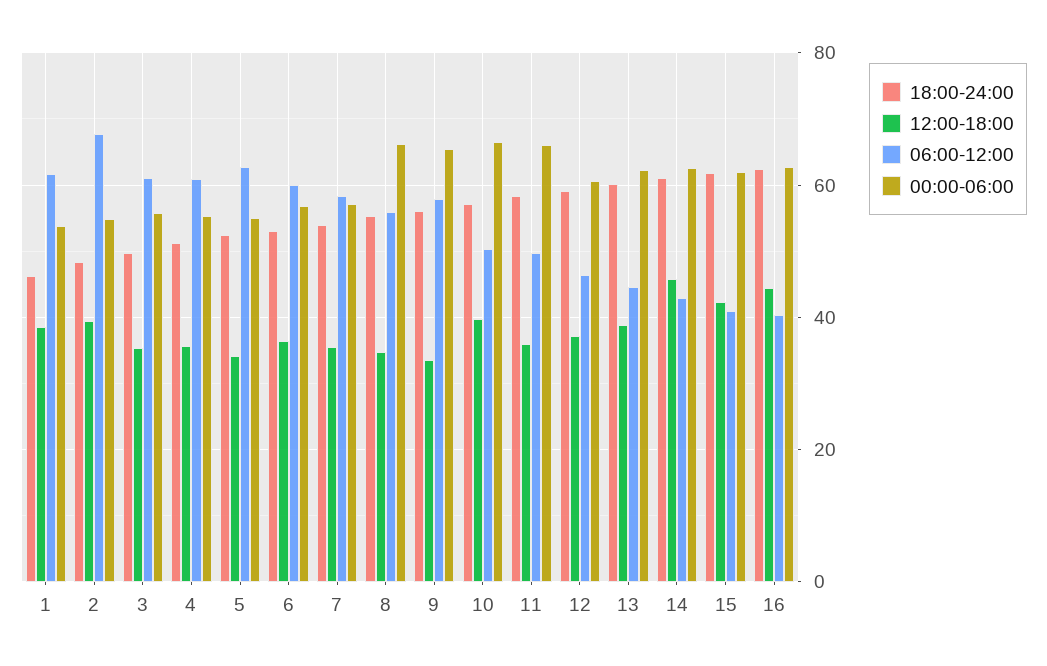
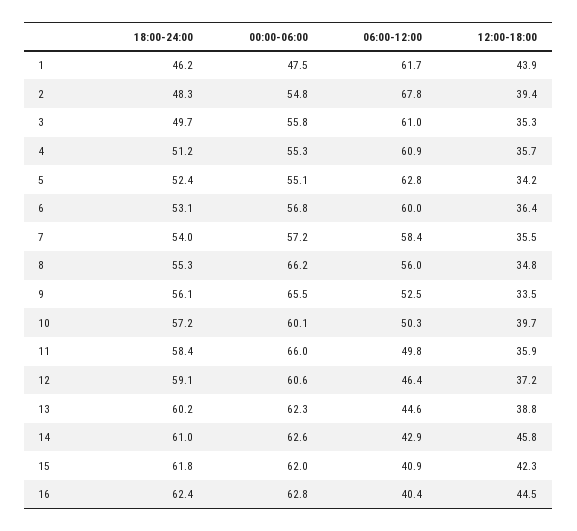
  {
    "18:00-24:00": {
      "1": 46.2,
      "2": 48.3,
      "3": 49.7,
      "4": 51.2,
      "5": 52.4,
      "6": 53.1,
      "7": 54,
      "8": 55.3,
      "9": 56.1,
      "10": 57.2,
      "11": 58.4,
      "12": 59.1,
      "13": 60.2,
      "14": 61,
      "15": 61.8,
      "16": 62.4
    },
    "12:00-18:00": {
-     "1": 38,
+     "1": 43.9,
      "2": 39.4,
      "3": 35.3,
      "4": 35.7,
      "5": 34.2,
      "6": 36.4,
      "7": 35.5,
      "8": 34.8,
      "9": 33.5,
      "10": 39.7,
      "11": 35.9,
      "12": 37.2,
      "13": 38.8,
      "14": 45.8,
      "15": 42.3,
      "16": 44.5
    },
    "06:00-12:00": {
      "1": 61.7,
      "2": 67.8,
      "3": 61,
      "4": 60.9,
      "5": 62.8,
      "6": 60,
      "7": 58.4,
      "8": 56,
-     "9": 58,
+     "9": 52.5,
      "10": 50.3,
      "11": 49.8,
      "12": 46.4,
      "13": 44.6,
      "14": 42.9,
      "15": 40.9,
      "16": 40.4
    },
    "00:00-06:00": {
-     "1": 54,
+     "1": 47.5,
      "2": 54.8,
      "3": 55.8,
      "4": 55.3,
      "5": 55.1,
      "6": 56.8,
      "7": 57.2,
      "8": 66.2,
      "9": 65.5,
-     "10": 66,
+     "10": 60.1,
      "11": 66,
      "12": 60.6,
      "13": 62.3,
      "14": 62.6,
      "15": 62,
      "16": 62.8
    }
  }

